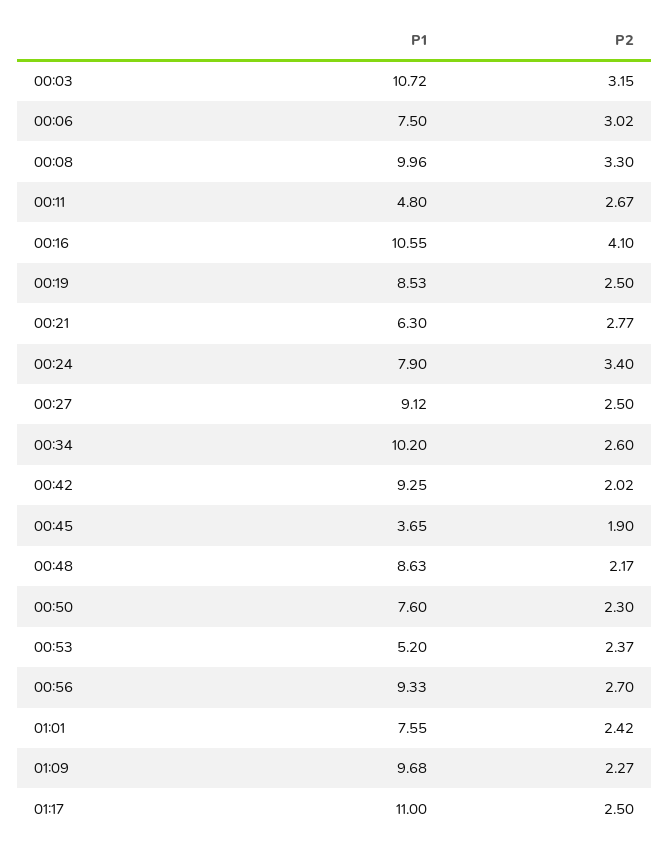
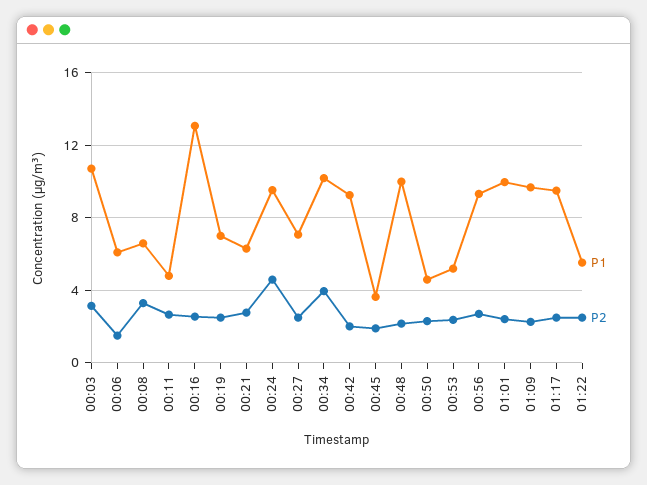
  {
    "P1": {
      "00:03": 10.72,
-     "00:06": 7.5,
+     "00:06": 6,
-     "00:08": 9.96,
+     "00:08": 6.5,
      "00:11": 4.8,
-     "00:16": 10.55,
+     "00:16": 13,
-     "00:19": 8.53,
+     "00:19": 7,
      "00:21": 6.3,
-     "00:24": 7.9,
+     "00:24": 9.5,
-     "00:27": 9.12,
+     "00:27": 7,
      "00:34": 10.2,
      "00:42": 9.25,
      "00:45": 3.65,
-     "00:48": 8.63,
+     "00:48": 10,
-     "00:50": 7.6,
+     "00:50": 4.5,
      "00:53": 5.2,
      "00:56": 9.33,
-     "01:01": 7.55,
+     "01:01": 10,
      "01:09": 9.68,
-     "01:17": 11
+     "01:17": 9.5,
+     "01:22": 5.5
    },
    "P2": {
      "00:03": 3.15,
-     "00:06": 3.02,
+     "00:06": 1.5,
      "00:08": 3.3,
      "00:11": 2.67,
-     "00:16": 4.1,
+     "00:16": 2.5,
      "00:19": 2.5,
      "00:21": 2.77,
-     "00:24": 3.4,
+     "00:24": 4.5,
      "00:27": 2.5,
-     "00:34": 2.6,
+     "00:34": 4,
      "00:42": 2.02,
      "00:45": 1.9,
      "00:48": 2.17,
      "00:50": 2.3,
      "00:53": 2.37,
      "00:56": 2.7,
      "01:01": 2.42,
      "01:09": 2.27,
-     "01:17": 2.5
+     "01:17": 2.5,
+     "01:22": 2.5
    }
  }

